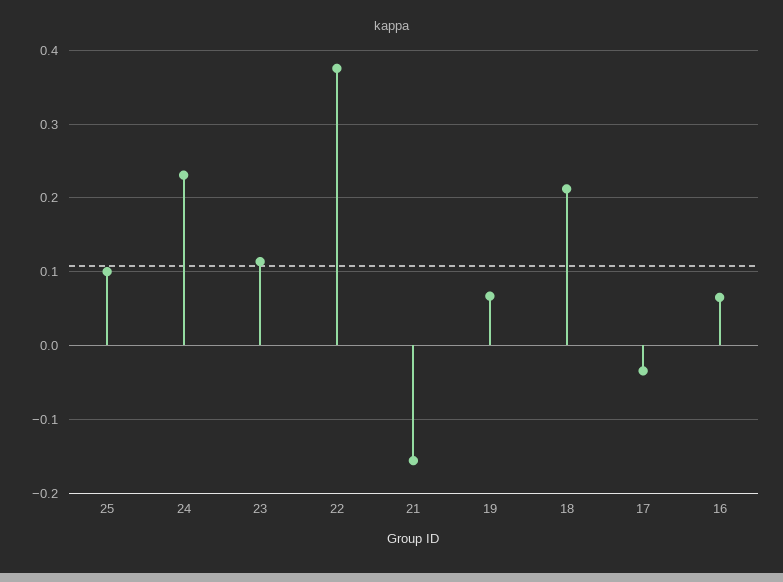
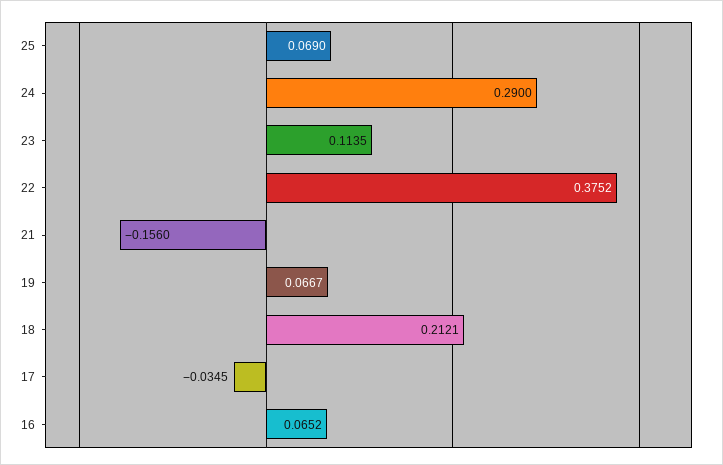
  {
-   "25": 0.1,
+   "25": 0.069,
-   "24": 0.23,
+   "24": 0.29,
    "23": 0.1135,
    "22": 0.3752,
    "21": -0.156,
    "19": 0.0667,
    "18": 0.2121,
    "17": -0.0345,
    "16": 0.0652
  }

